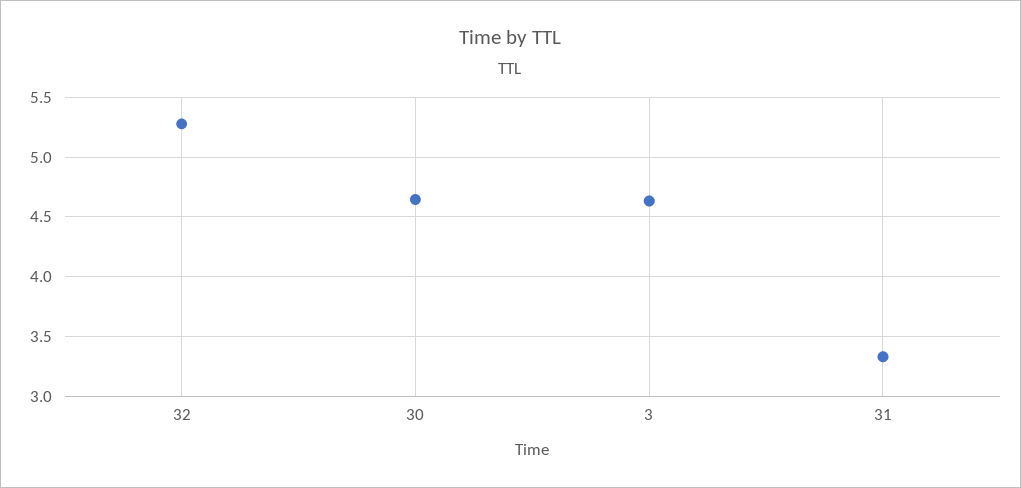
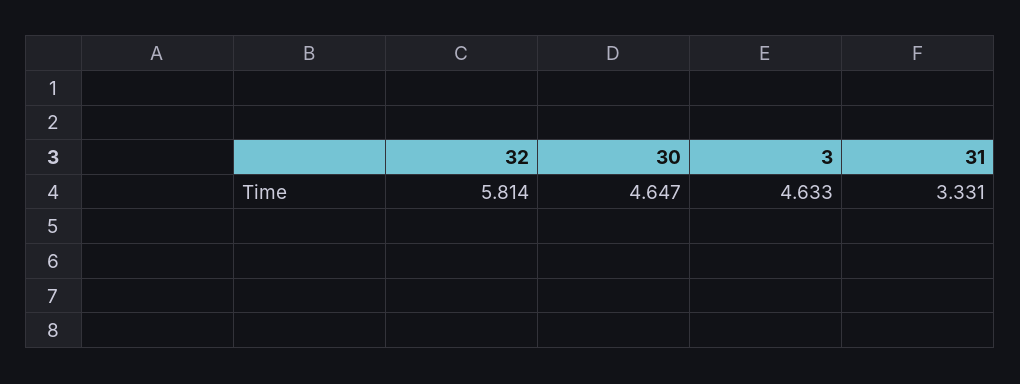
  {
-   "32": 5.3,
+   "32": 5.814,
    "30": 4.647,
    "3": 4.633,
    "31": 3.331
  }

